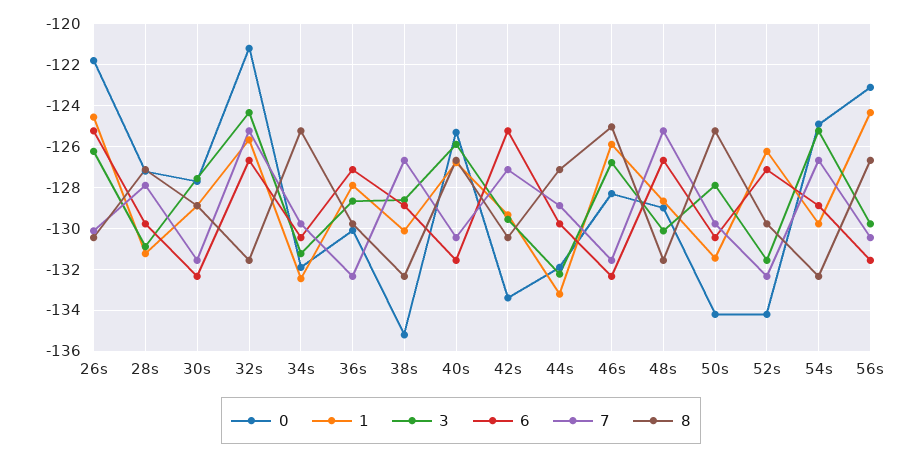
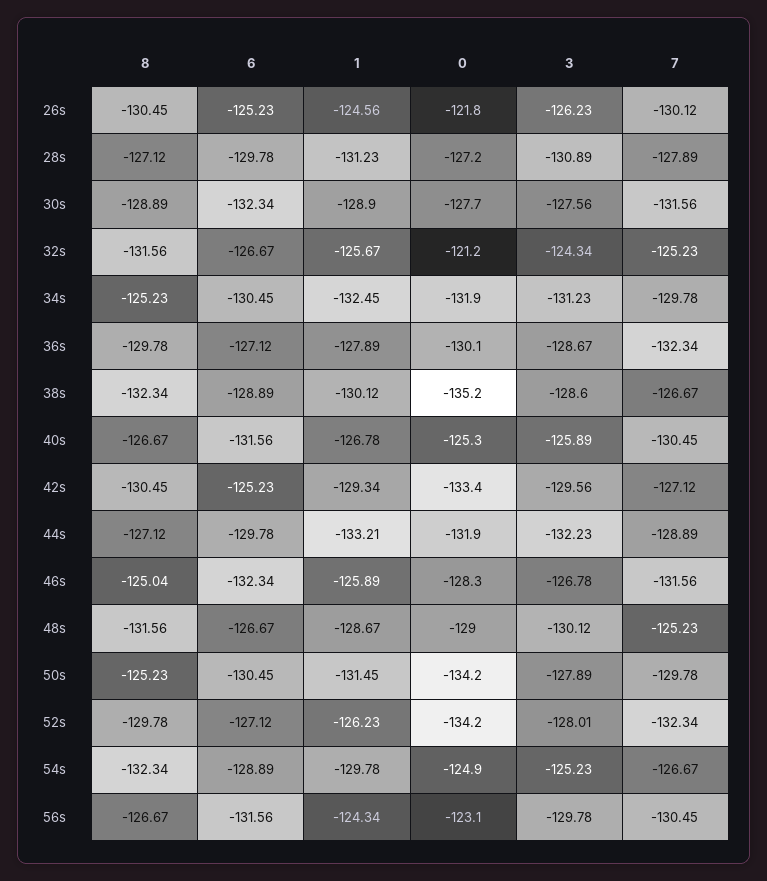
  {
    "0": {
      "26s": -121.8,
      "28s": -127.2,
      "30s": -127.7,
      "32s": -121.2,
      "34s": -131.9,
      "36s": -130.1,
      "38s": -135.2,
      "40s": -125.3,
      "42s": -133.4,
      "44s": -131.9,
      "46s": -128.3,
      "48s": -129,
      "50s": -134.2,
      "52s": -134.2,
      "54s": -124.9,
      "56s": -123.1
    },
    "1": {
      "26s": -124.56,
      "28s": -131.23,
      "30s": -128.9,
      "32s": -125.67,
      "34s": -132.45,
      "36s": -127.89,
      "38s": -130.12,
      "40s": -126.78,
      "42s": -129.34,
      "44s": -133.21,
      "46s": -125.89,
      "48s": -128.67,
      "50s": -131.45,
      "52s": -126.23,
      "54s": -129.78,
      "56s": -124.34
    },
    "3": {
      "26s": -126.23,
      "28s": -130.89,
      "30s": -127.56,
      "32s": -124.34,
      "34s": -131.23,
      "36s": -128.67,
      "38s": -128.6,
      "40s": -125.89,
      "42s": -129.56,
      "44s": -132.23,
      "46s": -126.78,
      "48s": -130.12,
      "50s": -127.89,
-     "52s": -131.5,
+     "52s": -128.01,
      "54s": -125.23,
      "56s": -129.78
    },
    "6": {
      "26s": -125.23,
      "28s": -129.78,
      "30s": -132.34,
      "32s": -126.67,
      "34s": -130.45,
      "36s": -127.12,
      "38s": -128.89,
      "40s": -131.56,
      "42s": -125.23,
      "44s": -129.78,
      "46s": -132.34,
      "48s": -126.67,
      "50s": -130.45,
      "52s": -127.12,
      "54s": -128.89,
      "56s": -131.56
    },
    "7": {
      "26s": -130.12,
      "28s": -127.89,
      "30s": -131.56,
      "32s": -125.23,
      "34s": -129.78,
      "36s": -132.34,
      "38s": -126.67,
      "40s": -130.45,
      "42s": -127.12,
      "44s": -128.89,
      "46s": -131.56,
      "48s": -125.23,
      "50s": -129.78,
      "52s": -132.34,
      "54s": -126.67,
      "56s": -130.45
    },
    "8": {
      "26s": -130.45,
      "28s": -127.12,
      "30s": -128.89,
      "32s": -131.56,
      "34s": -125.23,
      "36s": -129.78,
      "38s": -132.34,
      "40s": -126.67,
      "42s": -130.45,
      "44s": -127.12,
      "46s": -125.04,
      "48s": -131.56,
      "50s": -125.23,
      "52s": -129.78,
      "54s": -132.34,
      "56s": -126.67
    }
  }

